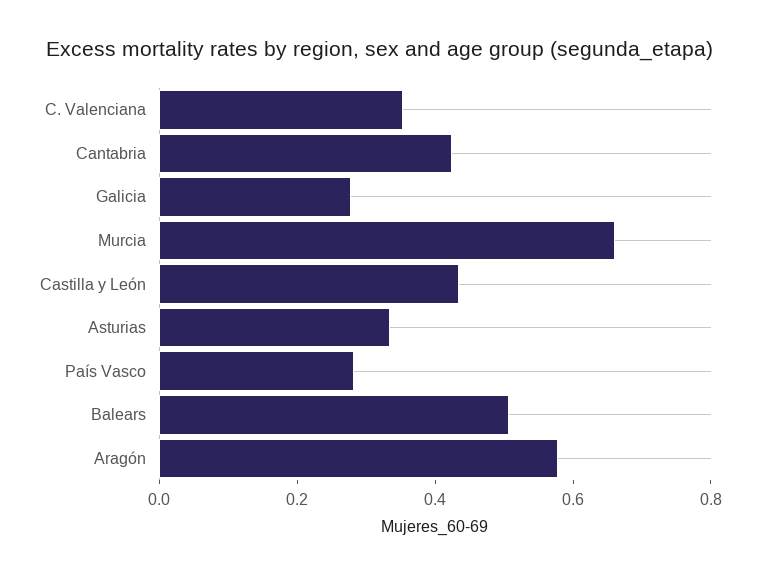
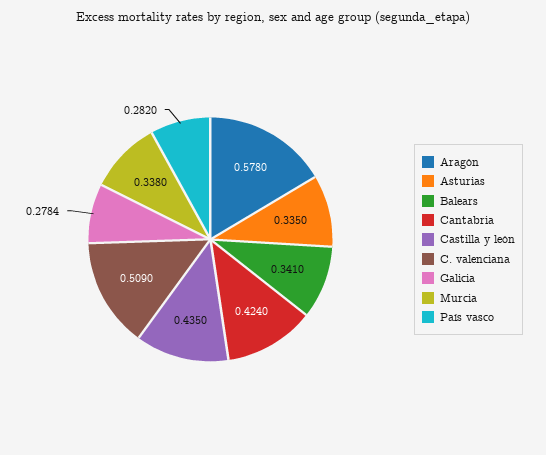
  {
-   "C. Valenciana": 0.35,
+   "C. Valenciana": 0.509,
    "Cantabria": 0.424,
    "Galicia": 0.2784,
-   "Murcia": 0.65,
+   "Murcia": 0.338,
    "Castilla y León": 0.435,
    "Asturias": 0.335,
    "País Vasco": 0.282,
-   "Balears": 0.5,
+   "Balears": 0.341,
    "Aragón": 0.578
  }

